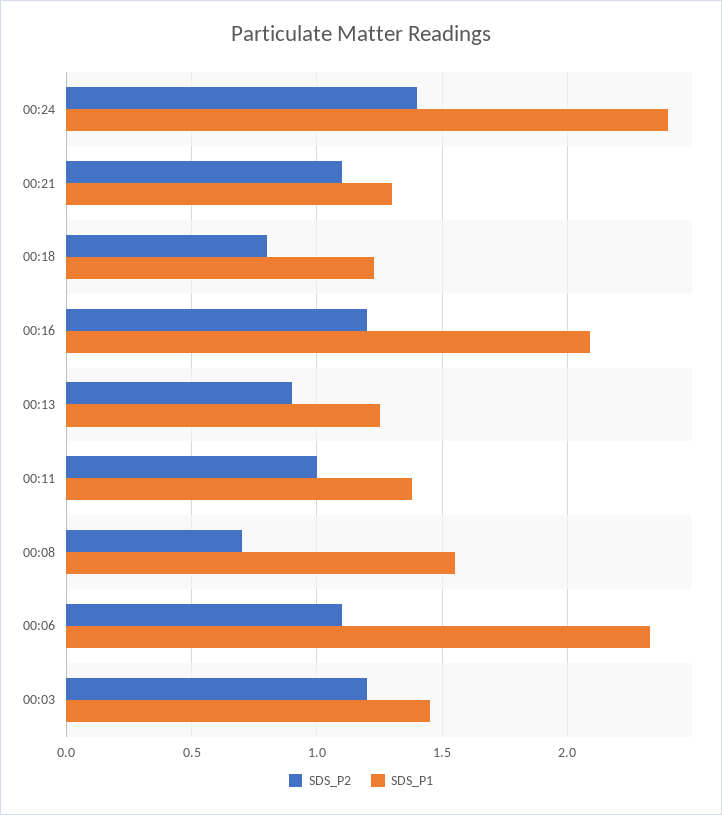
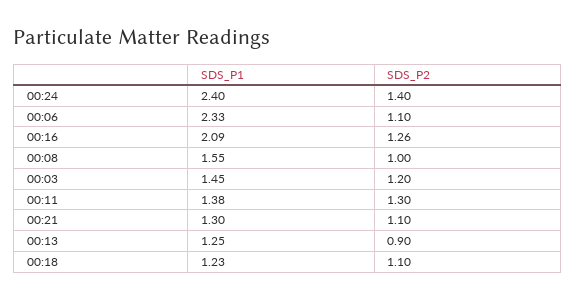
  {
    "SDS_P2": {
      "00:24": 1.4,
      "00:21": 1.1,
-     "00:18": 0.8,
+     "00:18": 1.1,
-     "00:16": 1.2,
+     "00:16": 1.26,
      "00:13": 0.9,
-     "00:11": 1,
+     "00:11": 1.3,
-     "00:08": 0.7,
+     "00:08": 1,
      "00:06": 1.1,
      "00:03": 1.2
    },
    "SDS_P1": {
      "00:24": 2.4,
      "00:21": 1.3,
      "00:18": 1.23,
      "00:16": 2.09,
      "00:13": 1.25,
      "00:11": 1.38,
      "00:08": 1.55,
      "00:06": 2.33,
      "00:03": 1.45
    }
  }

